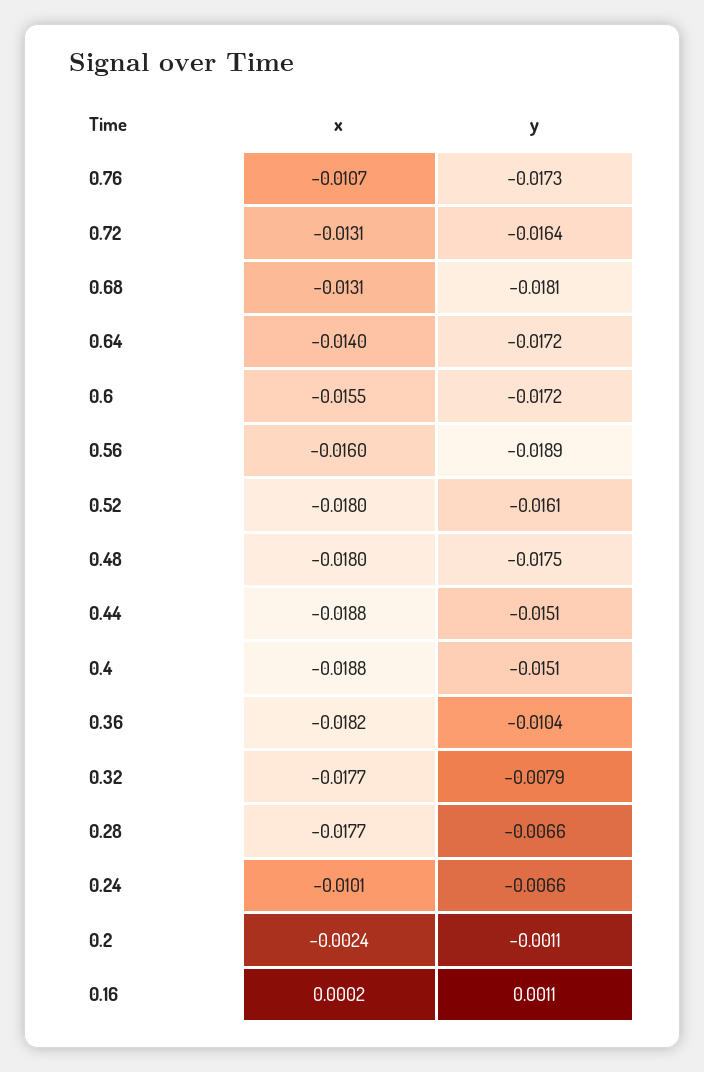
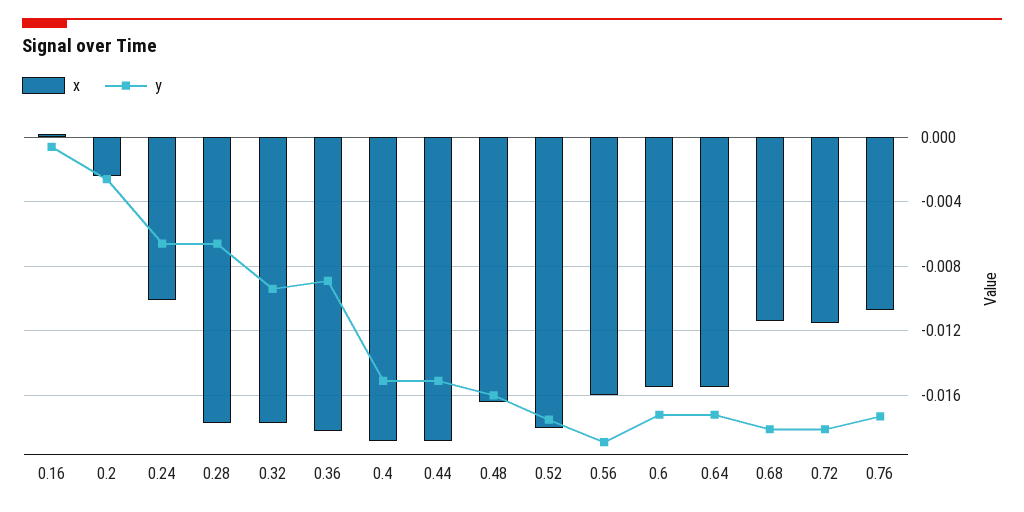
  {
    "x": {
      "0.76": -0.0107,
-     "0.72": -0.0131,
+     "0.72": -0.0115,
-     "0.68": -0.0131,
+     "0.68": -0.0115,
-     "0.64": -0.014,
+     "0.64": -0.0155,
      "0.6": -0.0155,
      "0.56": -0.016,
      "0.52": -0.018,
-     "0.48": -0.018,
+     "0.48": -0.0165,
      "0.44": -0.0188,
      "0.4": -0.0188,
      "0.36": -0.0182,
      "0.32": -0.0177,
      "0.28": -0.0177,
      "0.24": -0.0101,
      "0.2": -0.0024,
      "0.16": 0.0002
    },
    "y": {
      "0.76": -0.0173,
-     "0.72": -0.0164,
+     "0.72": -0.018,
      "0.68": -0.0181,
      "0.64": -0.0172,
      "0.6": -0.0172,
      "0.56": -0.0189,
-     "0.52": -0.0161,
+     "0.52": -0.0175,
-     "0.48": -0.0175,
+     "0.48": -0.016,
      "0.44": -0.0151,
      "0.4": -0.0151,
-     "0.36": -0.0104,
+     "0.36": -0.009,
-     "0.32": -0.0079,
+     "0.32": -0.0095,
      "0.28": -0.0066,
      "0.24": -0.0066,
-     "0.2": -0.0011,
+     "0.2": -0.0025,
-     "0.16": 0.0011
+     "0.16": -0.0005
    }
  }

